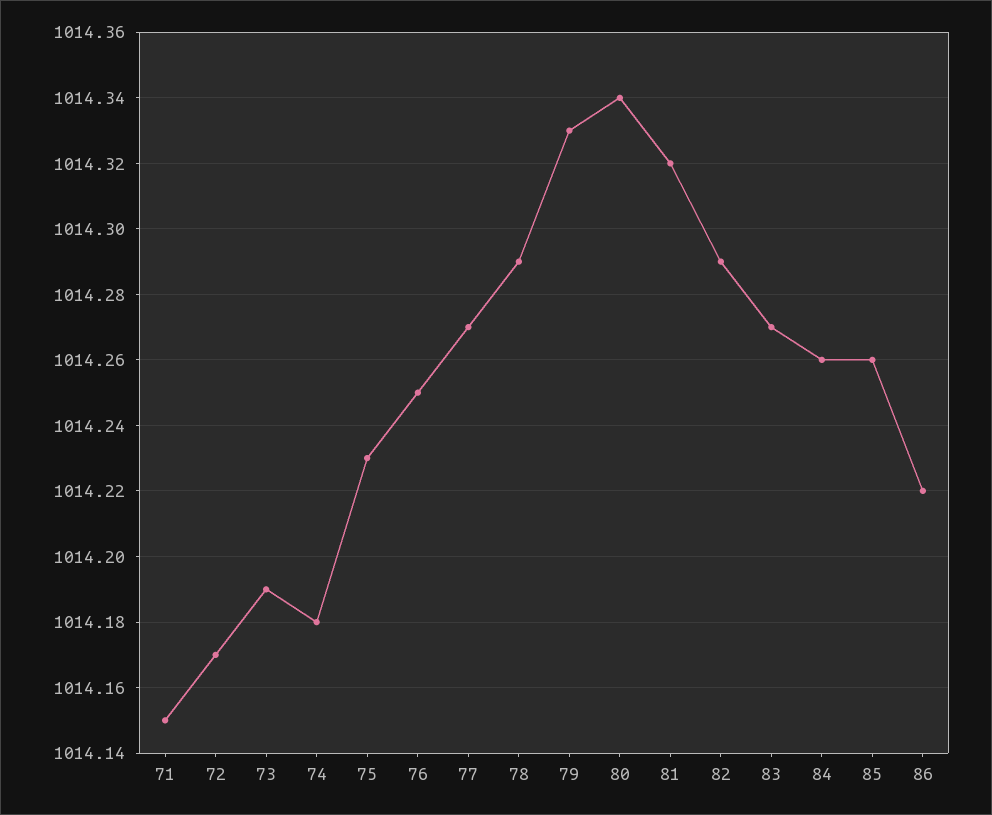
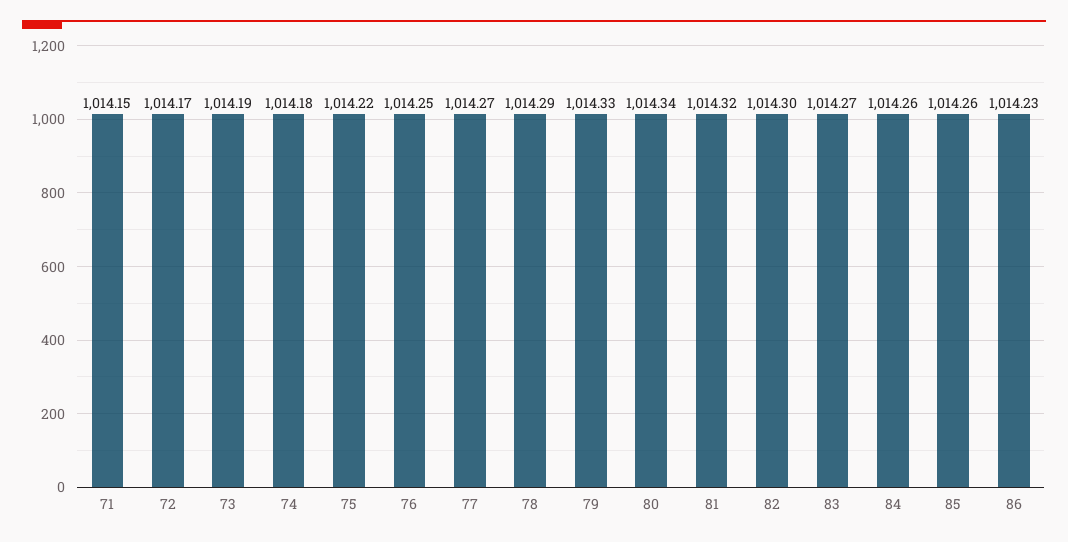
  {
    "71": 1014.15,
    "72": 1014.17,
    "73": 1014.19,
    "74": 1014.18,
-   "75": 1014.23,
+   "75": 1014.22,
    "76": 1014.25,
    "77": 1014.27,
    "78": 1014.29,
    "79": 1014.33,
    "80": 1014.34,
    "81": 1014.32,
-   "82": 1014.29,
+   "82": 1014.3,
    "83": 1014.27,
    "84": 1014.26,
    "85": 1014.26,
-   "86": 1014.22
+   "86": 1014.23
  }

